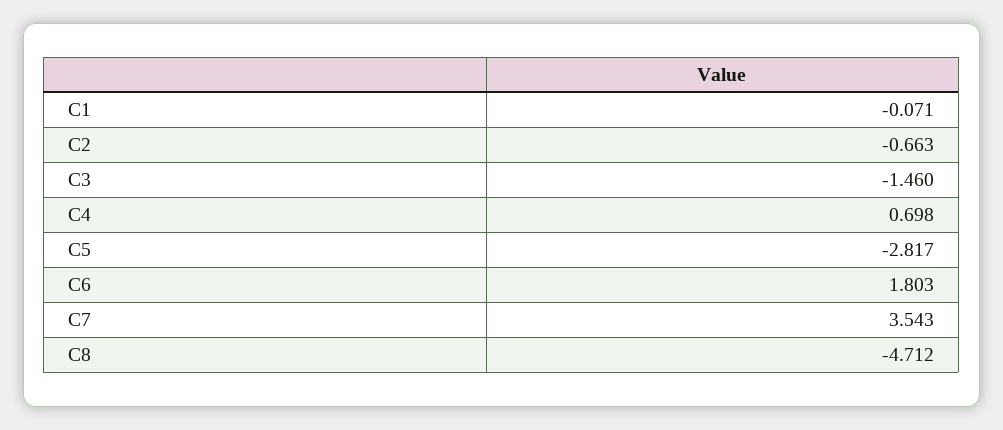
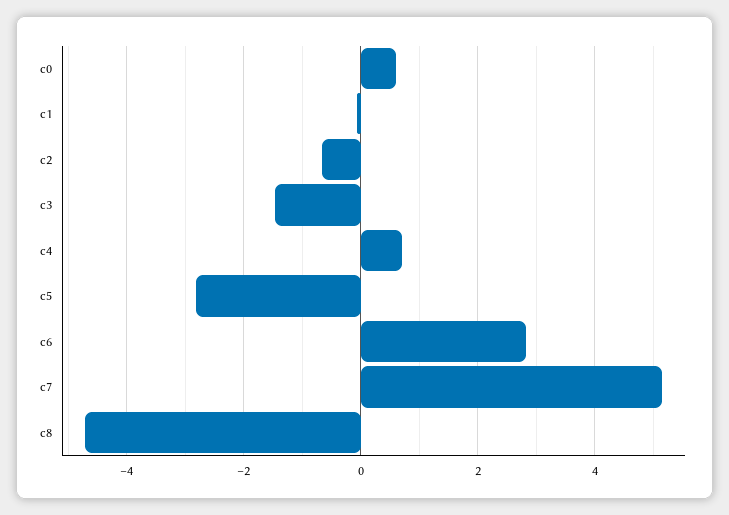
  {
    "C1": -0.071,
    "C2": -0.663,
    "C3": -1.46,
    "C4": 0.698,
    "C5": -2.817,
-   "C6": 1.803,
+   "C6": 2.8,
-   "C7": 3.543,
+   "C7": 5.2,
-   "C8": -4.712
+   "C8": -4.712,
+   "c0": 0.6
  }

